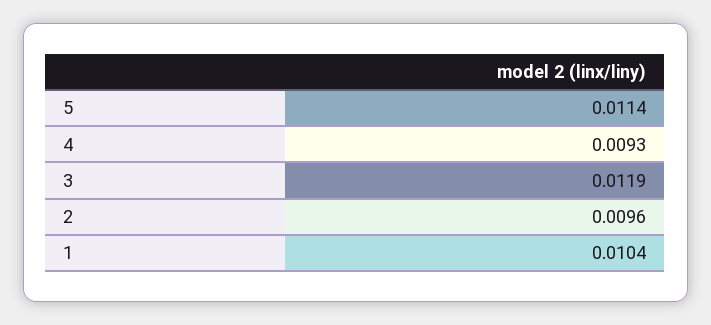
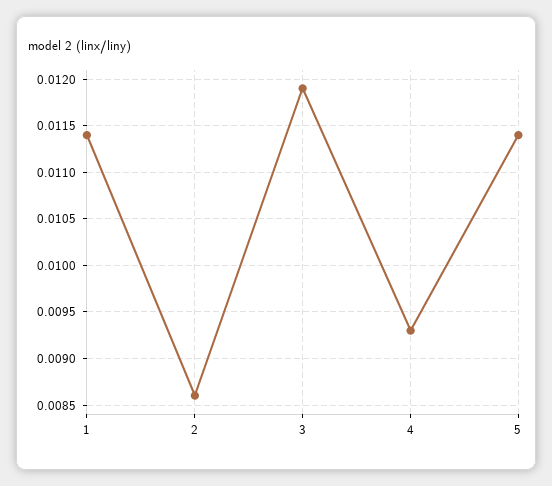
  {
    "5": 0.0114,
    "4": 0.0093,
    "3": 0.0119,
-   "2": 0.0096,
+   "2": 0.0086,
-   "1": 0.0104
+   "1": 0.0114
  }

